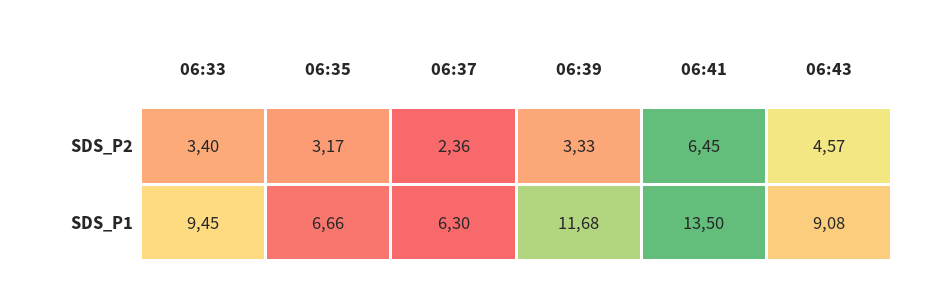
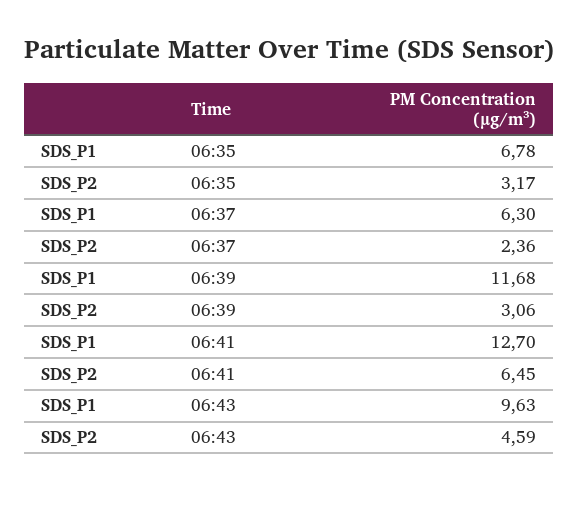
  {
-   "06:33": {
-     "SDS_P2": 3.4,
-     "SDS_P1": 9.45
-   },
    "06:35": {
      "SDS_P2": 3.17,
-     "SDS_P1": 6.66
+     "SDS_P1": 6.78
    },
    "06:37": {
      "SDS_P2": 2.36,
      "SDS_P1": 6.3
    },
    "06:39": {
-     "SDS_P2": 3.33,
+     "SDS_P2": 3.06,
      "SDS_P1": 11.68
    },
    "06:41": {
      "SDS_P2": 6.45,
-     "SDS_P1": 13.5
+     "SDS_P1": 12.7
    },
    "06:43": {
-     "SDS_P2": 4.57,
+     "SDS_P2": 4.59,
-     "SDS_P1": 9.08
+     "SDS_P1": 9.63
    }
  }

